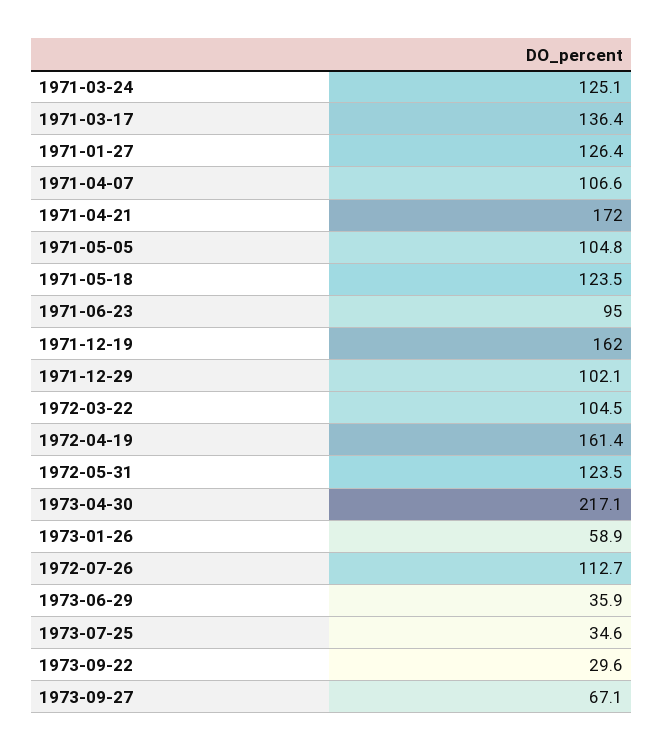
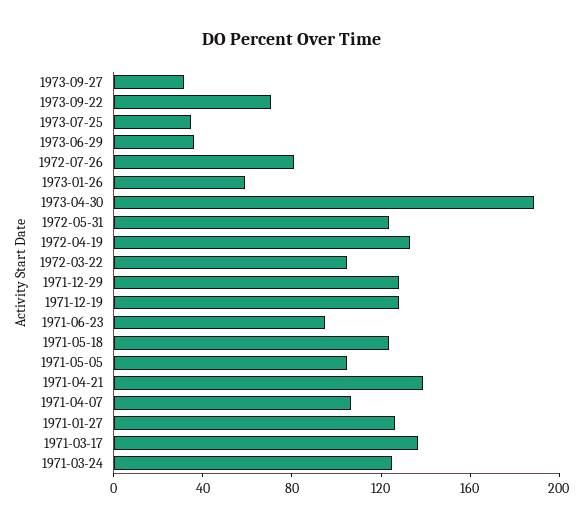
  {
    "1971-03-24": 125.1,
    "1971-03-17": 136.4,
    "1971-01-27": 126.4,
    "1971-04-07": 106.6,
-   "1971-04-21": 172,
+   "1971-04-21": 140,
    "1971-05-05": 104.8,
    "1971-05-18": 123.5,
    "1971-06-23": 95,
-   "1971-12-19": 162,
+   "1971-12-19": 130,
-   "1971-12-29": 102.1,
+   "1971-12-29": 130,
    "1972-03-22": 104.5,
-   "1972-04-19": 161.4,
+   "1972-04-19": 130,
    "1972-05-31": 123.5,
-   "1973-04-30": 217.1,
+   "1973-04-30": 190,
    "1973-01-26": 58.9,
-   "1972-07-26": 112.7,
+   "1972-07-26": 80,
    "1973-06-29": 35.9,
    "1973-07-25": 34.6,
-   "1973-09-22": 29.6,
+   "1973-09-22": 70,
-   "1973-09-27": 67.1
+   "1973-09-27": 30
  }

